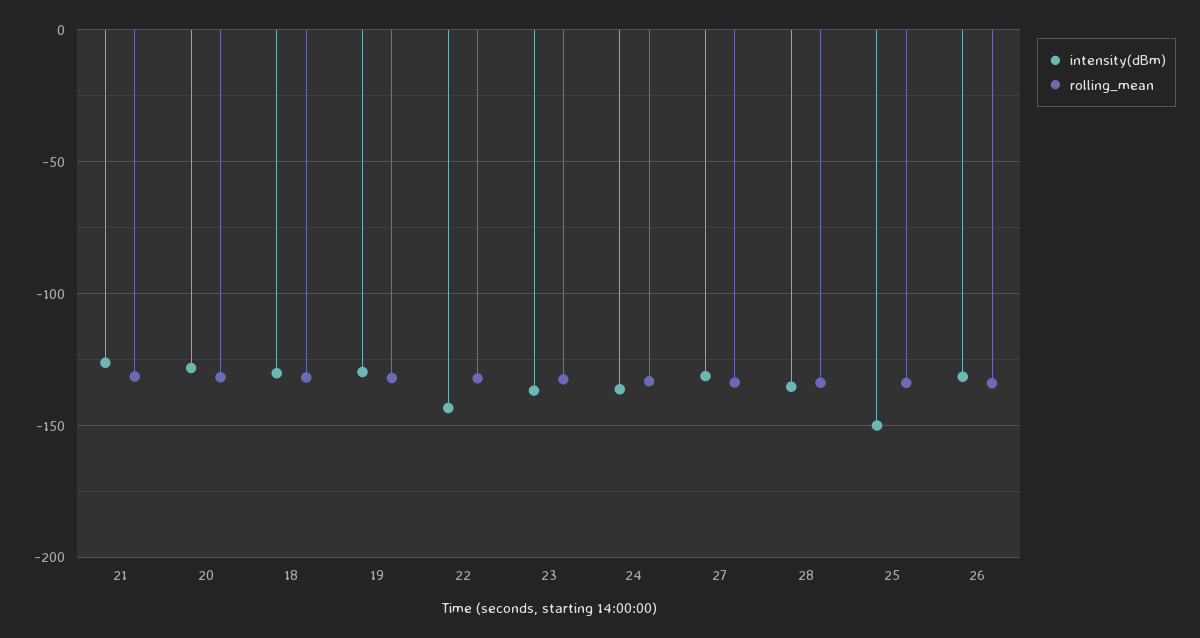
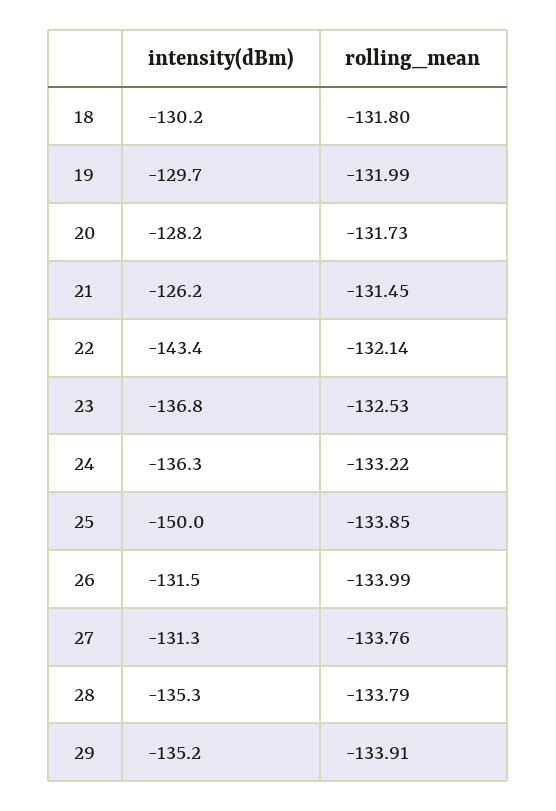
  {
    "intensity(dBm)": {
      "21": -126.2,
      "20": -128.2,
      "18": -130.2,
      "19": -129.7,
      "22": -143.4,
      "23": -136.8,
      "24": -136.3,
      "27": -131.3,
      "28": -135.3,
      "25": -150,
-     "26": -131.5
+     "26": -131.5,
+     "29": -135.2
    },
    "rolling_mean": {
      "21": -131.45,
      "20": -131.73,
      "18": -131.8,
      "19": -131.99,
      "22": -132.14,
      "23": -132.53,
      "24": -133.22,
      "27": -133.76,
      "28": -133.79,
      "25": -133.85,
-     "26": -133.99
+     "26": -133.99,
+     "29": -133.91
    }
  }

